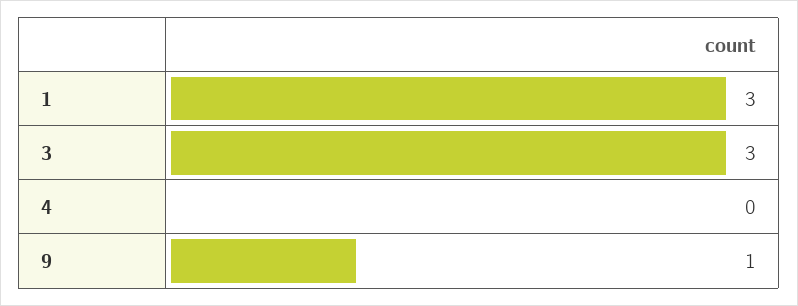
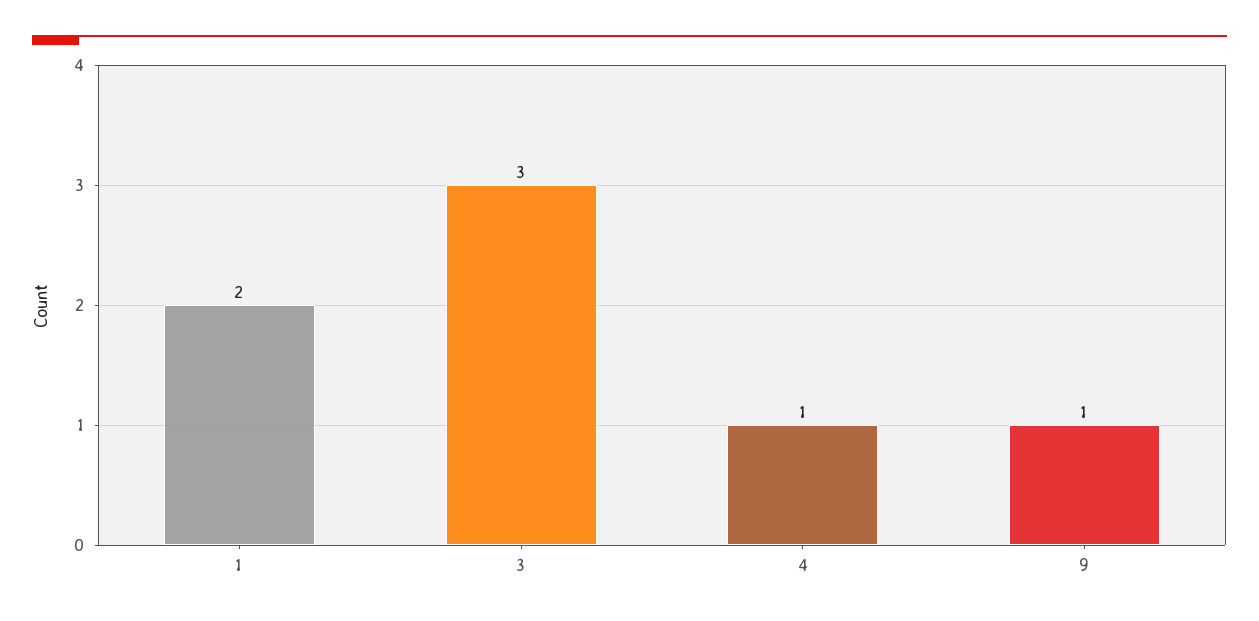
  {
-   "1": 3,
+   "1": 2,
    "3": 3,
-   "4": 0,
+   "4": 1,
    "9": 1
  }

